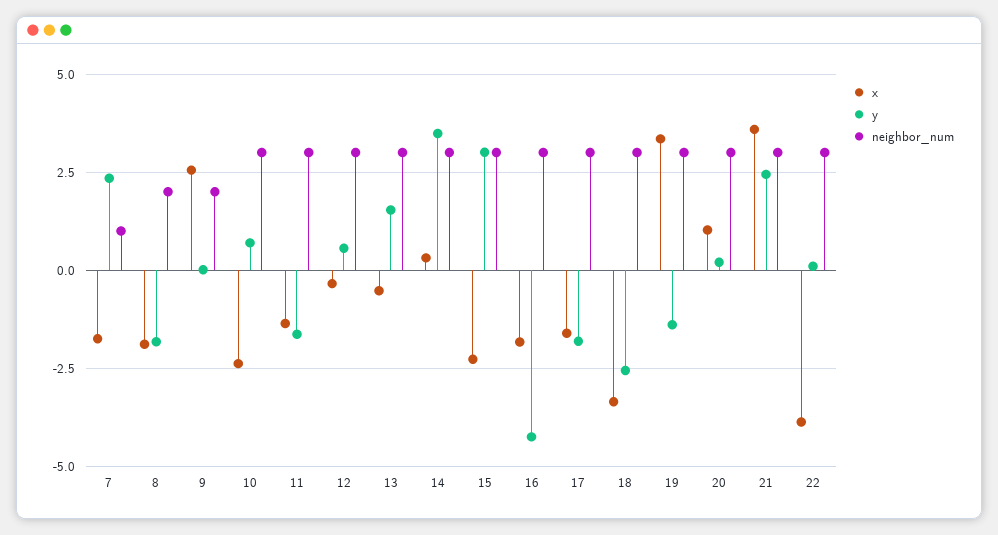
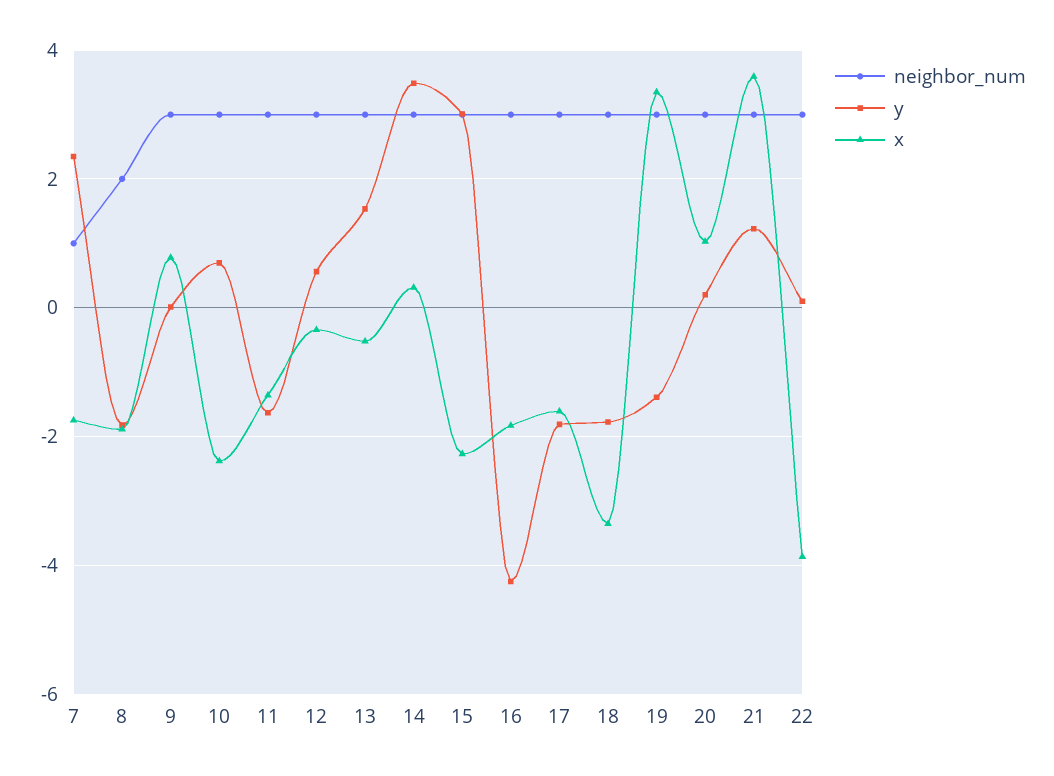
  {
    "x": {
      "7": -1.8,
      "8": -1.8,
-     "9": 2.5,
+     "9": 0.8,
      "10": -2.4,
      "11": -1.4,
      "12": -0.4,
      "13": -0.6,
      "14": 0.4,
      "15": -2.2,
      "16": -1.8,
      "17": -1.6,
      "18": -3.4,
      "19": 3.4,
      "20": 1,
      "21": 3.6,
      "22": -3.8
    },
    "y": {
      "7": 2.4,
      "8": -1.8,
      "9": 0,
      "10": 0.6,
      "11": -1.6,
      "12": 0.6,
      "13": 1.6,
      "14": 3.4,
      "15": 3,
      "16": -4.2,
      "17": -1.8,
-     "18": -2.5,
+     "18": -1.8,
      "19": -1.4,
      "20": 0.2,
-     "21": 2.5,
+     "21": 1.2,
      "22": 0.2
    },
    "neighbor_num": {
      "7": 1,
      "8": 2,
-     "9": 2,
+     "9": 3,
      "10": 3,
      "11": 3,
      "12": 3,
      "13": 3,
      "14": 3,
      "15": 3,
      "16": 3,
      "17": 3,
      "18": 3,
      "19": 3,
      "20": 3,
      "21": 3,
      "22": 3
    }
  }

